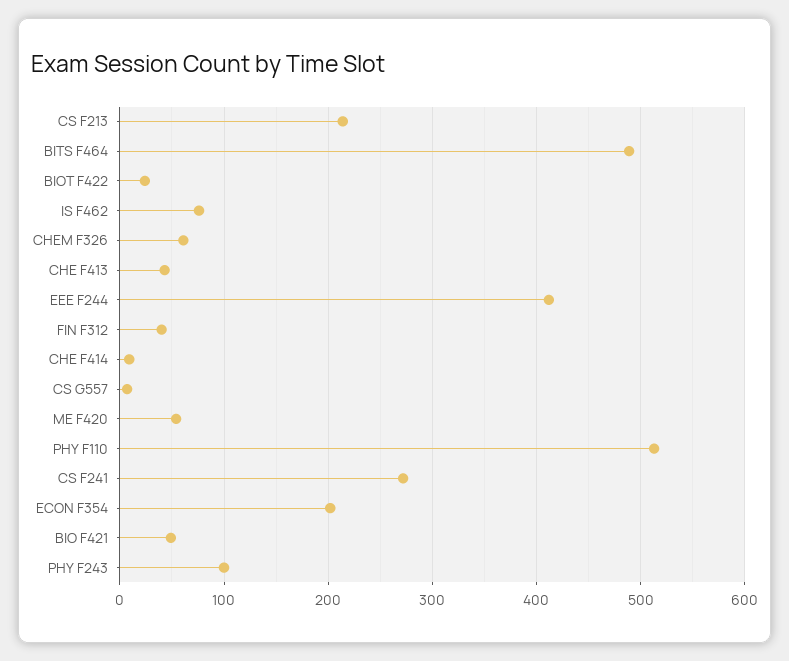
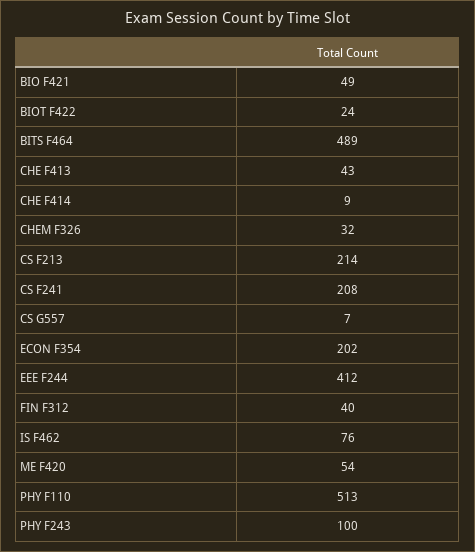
  {
    "CS F213": 214,
    "BITS F464": 489,
    "BIOT F422": 24,
    "IS F462": 76,
-   "CHEM F326": 60,
+   "CHEM F326": 32,
    "CHE F413": 43,
    "EEE F244": 412,
    "FIN F312": 40,
    "CHE F414": 9,
    "CS G557": 7,
    "ME F420": 54,
    "PHY F110": 513,
-   "CS F241": 270,
+   "CS F241": 208,
    "ECON F354": 202,
    "BIO F421": 49,
    "PHY F243": 100
  }

